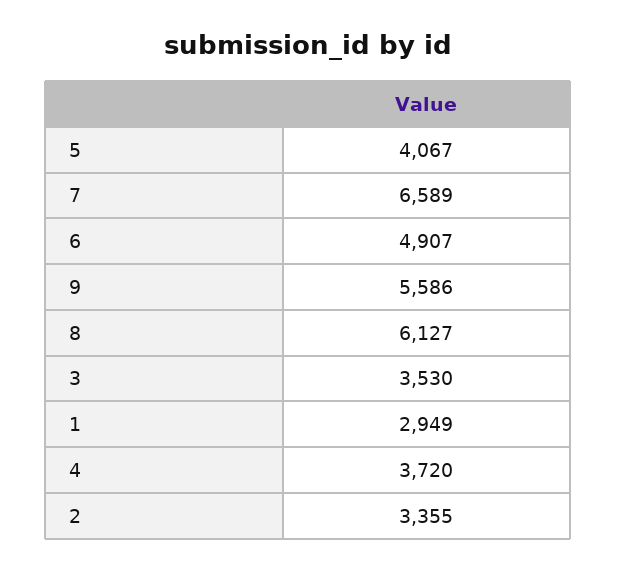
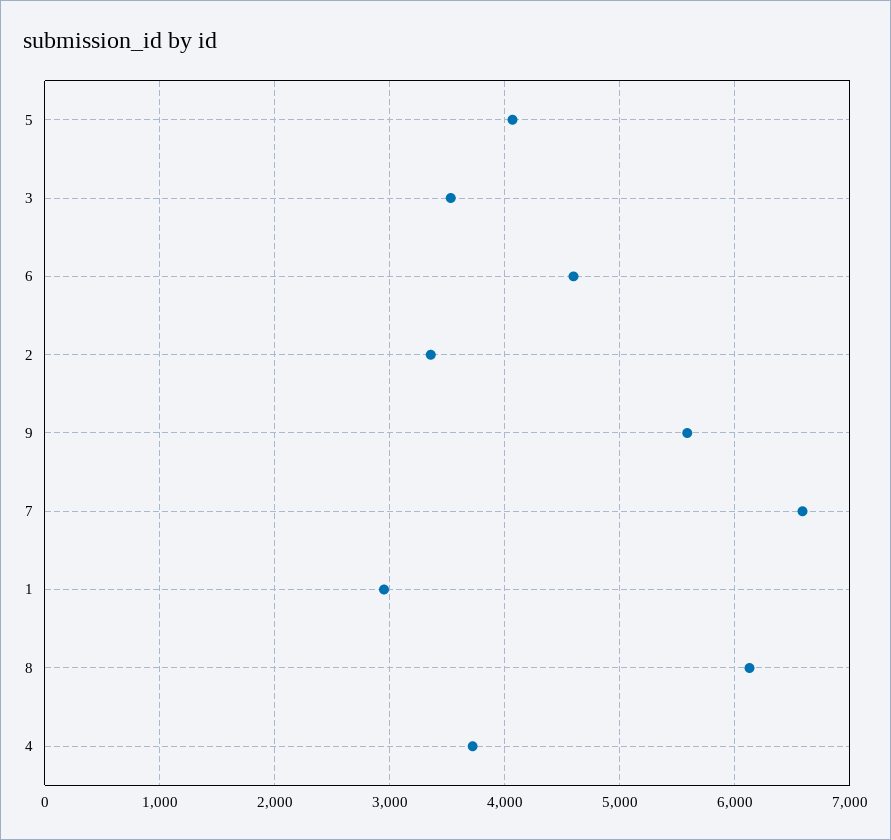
  {
    "5": 4067,
    "7": 6589,
-   "6": 4907,
+   "6": 4600,
    "9": 5586,
    "8": 6127,
    "3": 3530,
    "1": 2949,
    "4": 3720,
    "2": 3355
  }

